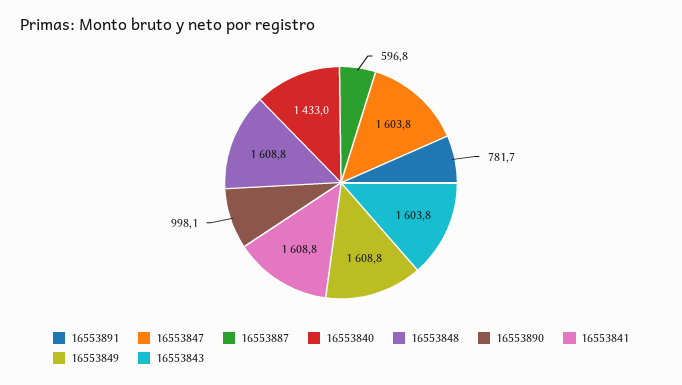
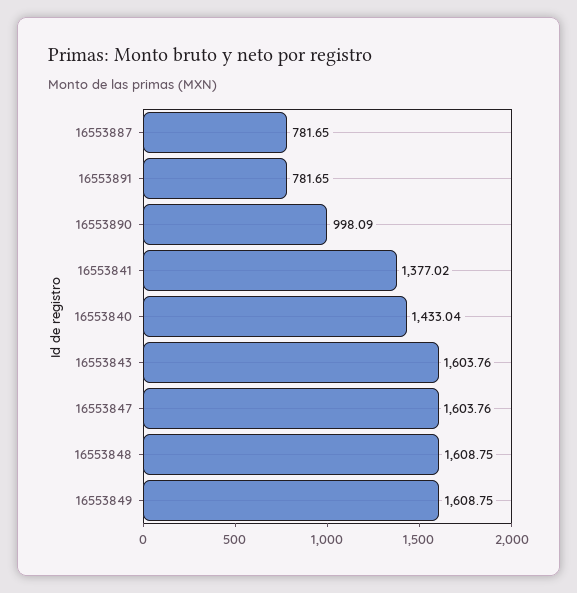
  {
    "16553891": 781.65,
    "16553847": 1603.76,
-   "16553887": 596.8,
+   "16553887": 781.65,
    "16553840": 1433.04,
    "16553848": 1608.75,
    "16553890": 998.09,
-   "16553841": 1608.8,
+   "16553841": 1377.02,
    "16553849": 1608.75,
    "16553843": 1603.76
  }

